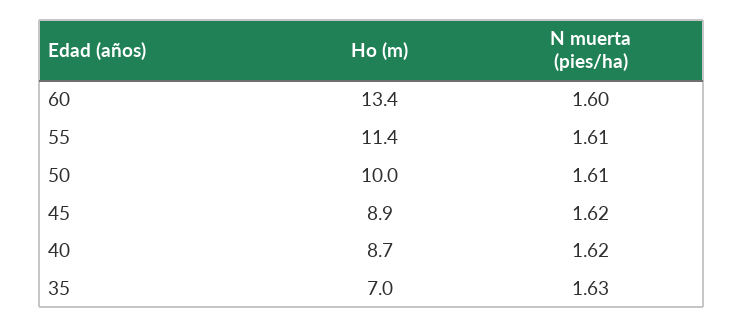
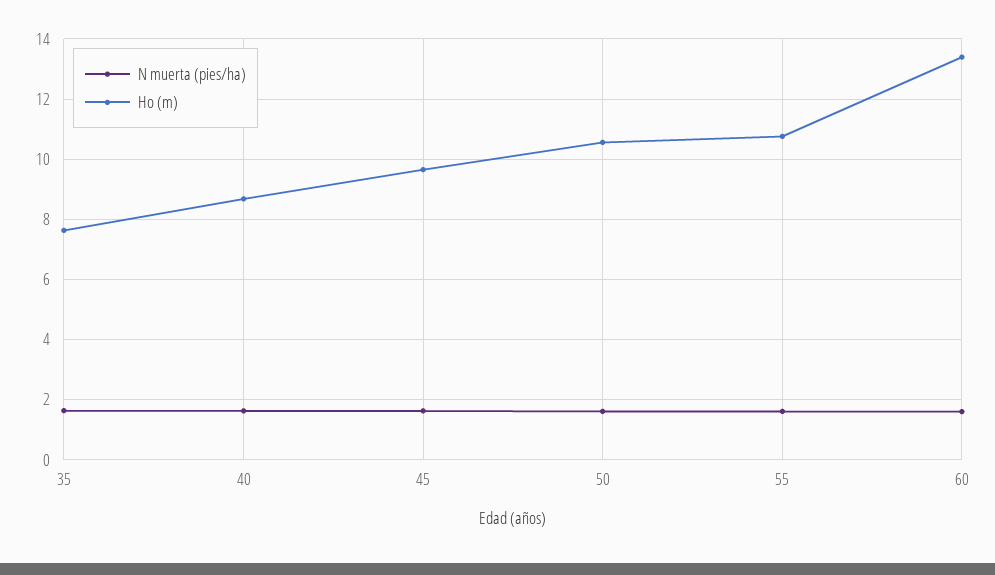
  {
    "Ho (m)": {
      "60": 13.4,
-     "55": 11.4,
+     "55": 10.8,
-     "50": 10,
+     "50": 10.6,
-     "45": 8.9,
+     "45": 9.6,
      "40": 8.7,
-     "35": 7
+     "35": 7.6
    },
    "N muerta (pies/ha)": {
      "60": 1.6,
      "55": 1.61,
      "50": 1.61,
      "45": 1.62,
      "40": 1.62,
      "35": 1.63
    }
  }

